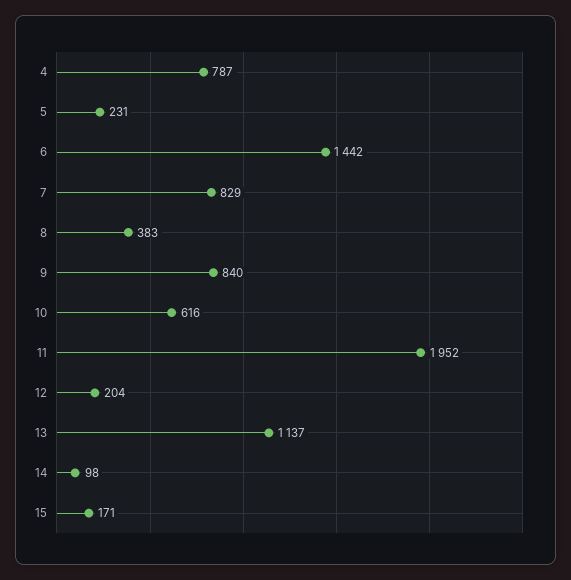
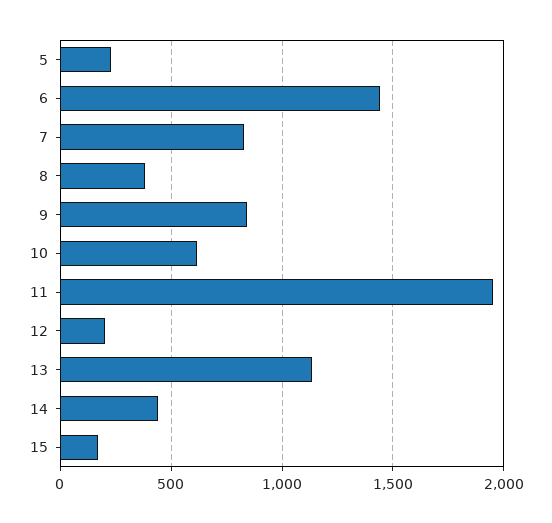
  {
-   "4": 787,
    "5": 231,
    "6": 1442,
    "7": 829,
    "8": 383,
    "9": 840,
    "10": 616,
    "11": 1952,
    "12": 204,
    "13": 1137,
-   "14": 98,
+   "14": 450,
    "15": 171
  }

